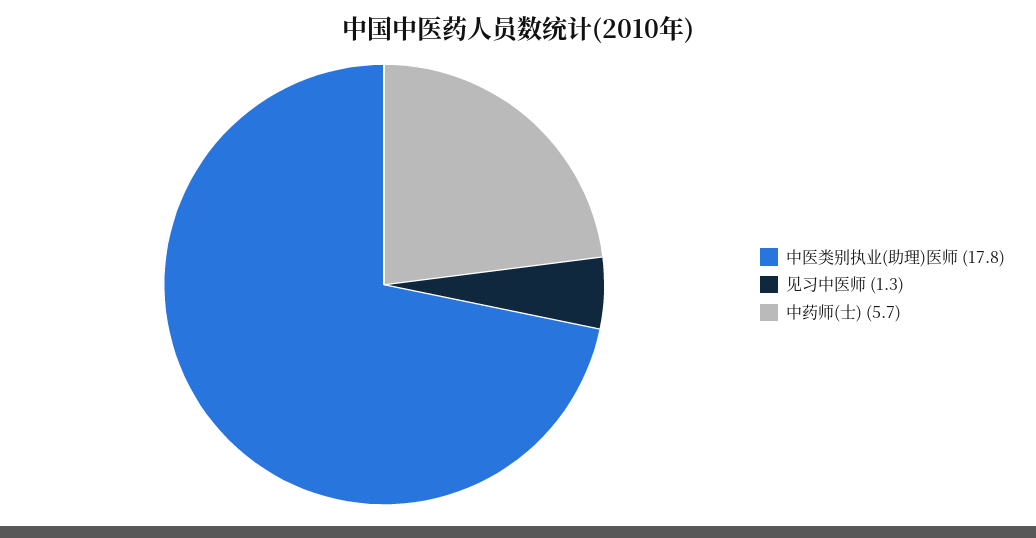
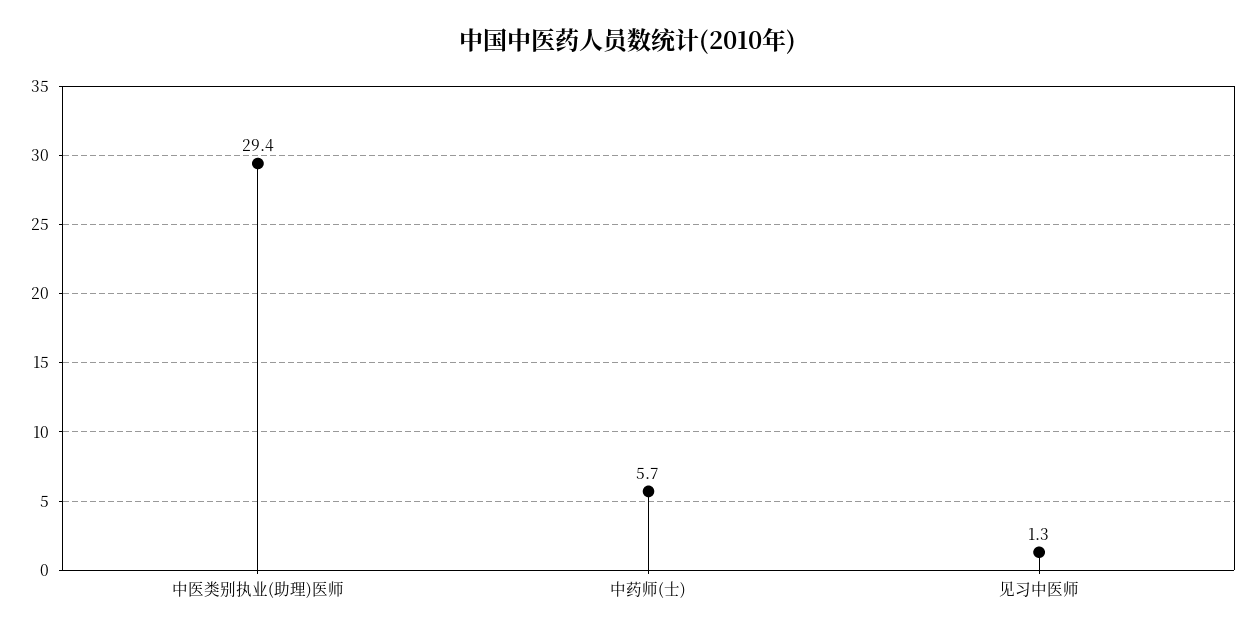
  {
-   "中医类别执业(助理)医师": 17.8,
+   "中医类别执业(助理)医师": 29.4,
    "见习中医师": 1.3,
    "中药师(士)": 5.7
  }

